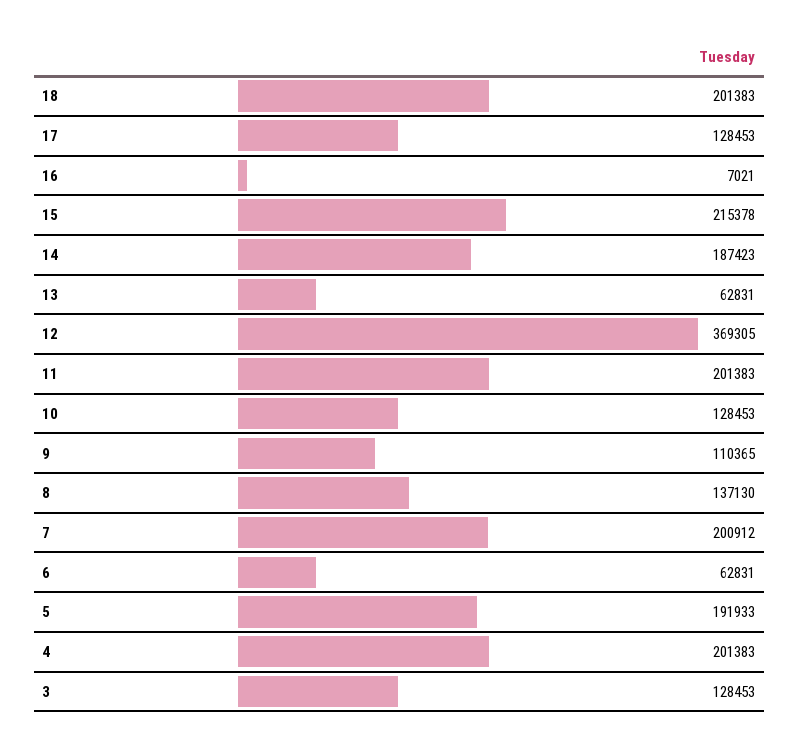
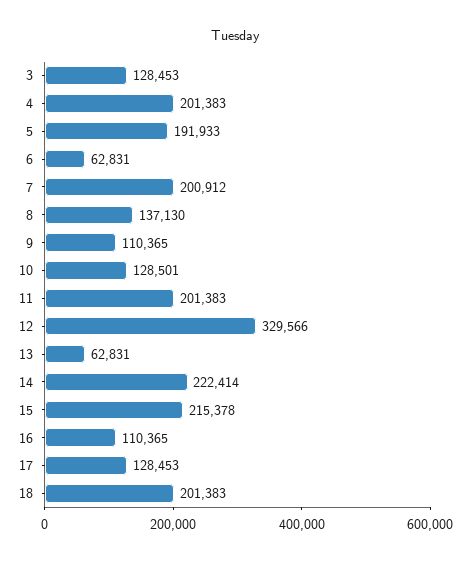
  {
    "18": 201383,
    "17": 128453,
-   "16": 7021,
+   "16": 110365,
    "15": 215378,
-   "14": 187423,
+   "14": 222414,
    "13": 62831,
-   "12": 369305,
+   "12": 329566,
    "11": 201383,
-   "10": 128453,
+   "10": 128501,
    "9": 110365,
    "8": 137130,
    "7": 200912,
    "6": 62831,
    "5": 191933,
    "4": 201383,
    "3": 128453
  }

